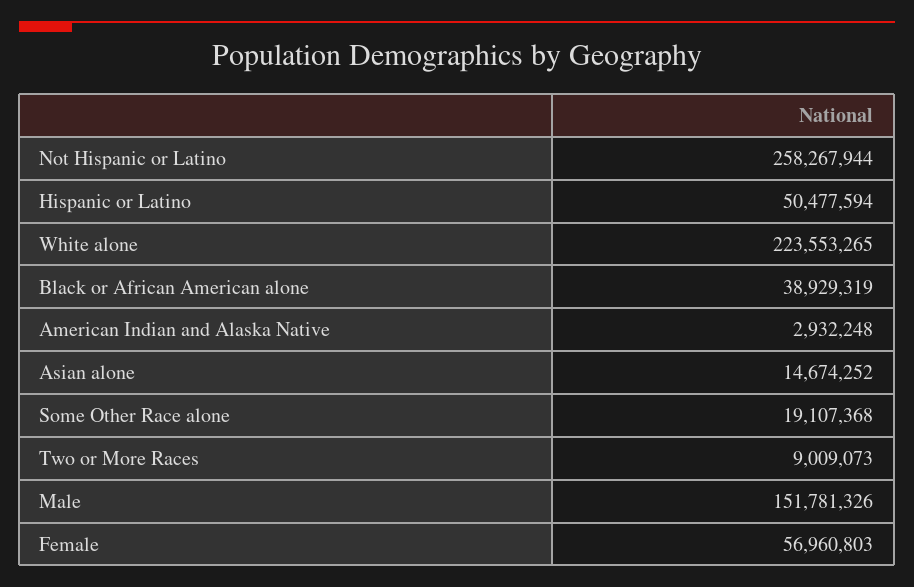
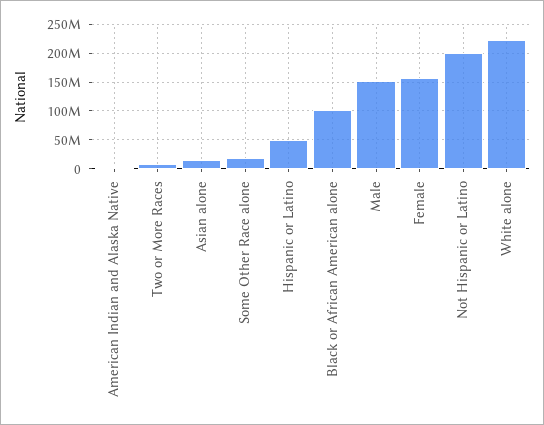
  {
-   "Not Hispanic or Latino": 258267944,
+   "Not Hispanic or Latino": 200000000,
    "Hispanic or Latino": 50477594,
    "White alone": 223553265,
-   "Black or African American alone": 38929319,
+   "Black or African American alone": 100000000,
    "American Indian and Alaska Native": 2932248,
    "Asian alone": 14674252,
    "Some Other Race alone": 19107368,
    "Two or More Races": 9009073,
    "Male": 151781326,
-   "Female": 56960803
+   "Female": 150000000
  }

